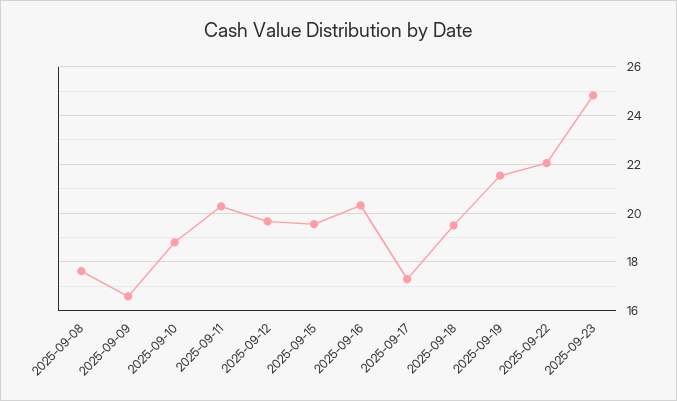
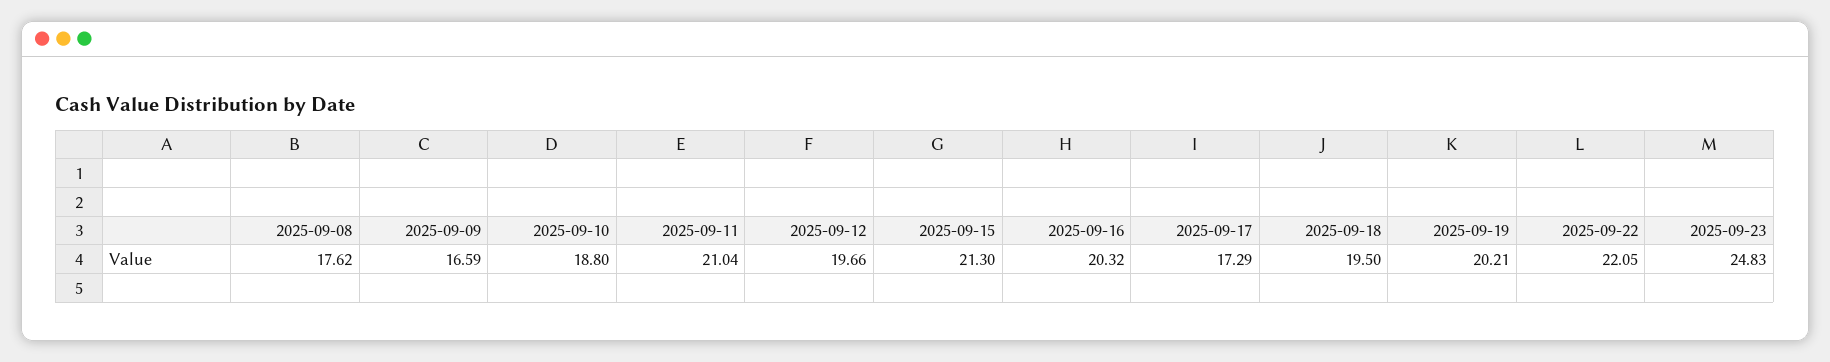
  {
    "2025-09-08": 17.62,
    "2025-09-09": 16.59,
    "2025-09-10": 18.8,
-   "2025-09-11": 20.25,
+   "2025-09-11": 21.04,
    "2025-09-12": 19.66,
-   "2025-09-15": 19.5,
+   "2025-09-15": 21.3,
    "2025-09-16": 20.32,
    "2025-09-17": 17.29,
    "2025-09-18": 19.5,
-   "2025-09-19": 21.5,
+   "2025-09-19": 20.21,
    "2025-09-22": 22.05,
    "2025-09-23": 24.83
  }

